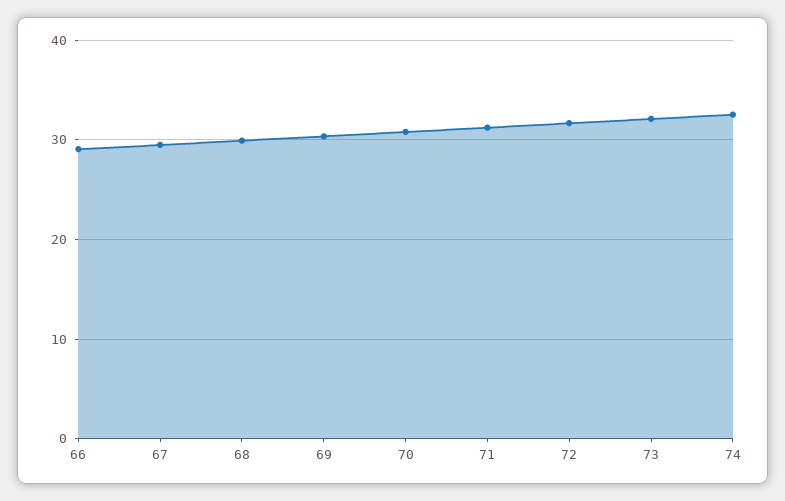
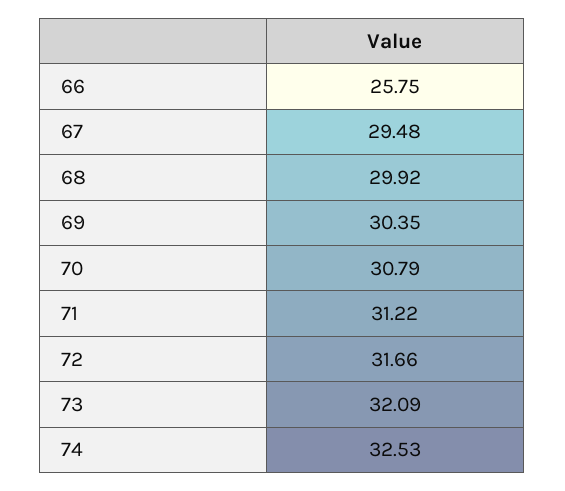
  {
-   "66": 29,
+   "66": 25.75,
    "67": 29.48,
    "68": 29.92,
    "69": 30.35,
    "70": 30.79,
    "71": 31.22,
    "72": 31.66,
    "73": 32.09,
    "74": 32.53
  }

